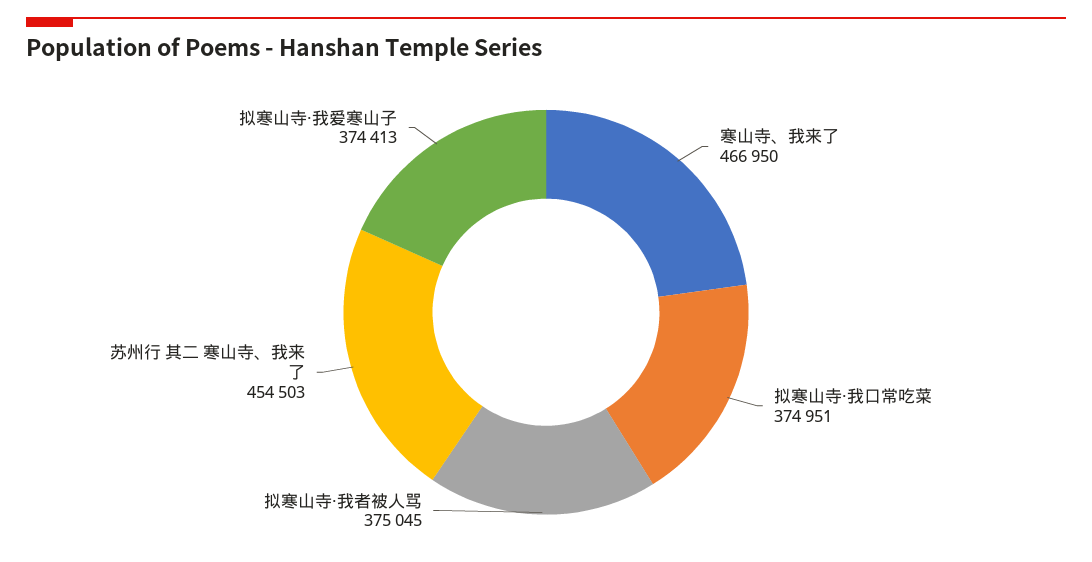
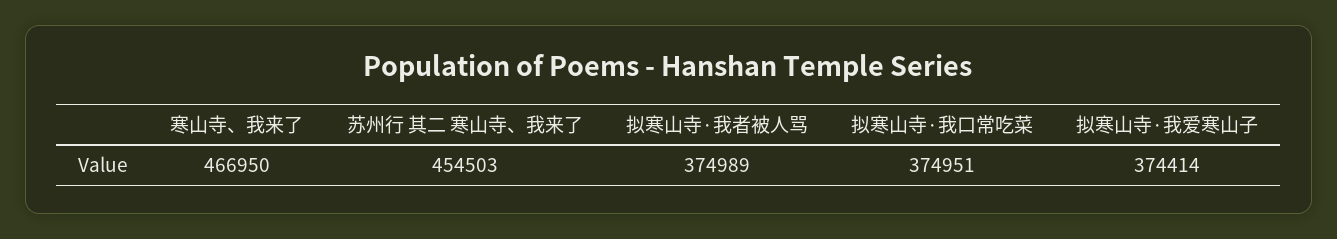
  {
    "寒山寺、我来了": 466950,
    "拟寒山寺·我口常吃菜": 374951,
-   "拟寒山寺·我者被人骂": 375045,
+   "拟寒山寺·我者被人骂": 374989,
    "苏州行 其二 寒山寺、我来了": 454503,
-   "拟寒山寺·我爱寒山子": 374413
+   "拟寒山寺·我爱寒山子": 374414
  }

